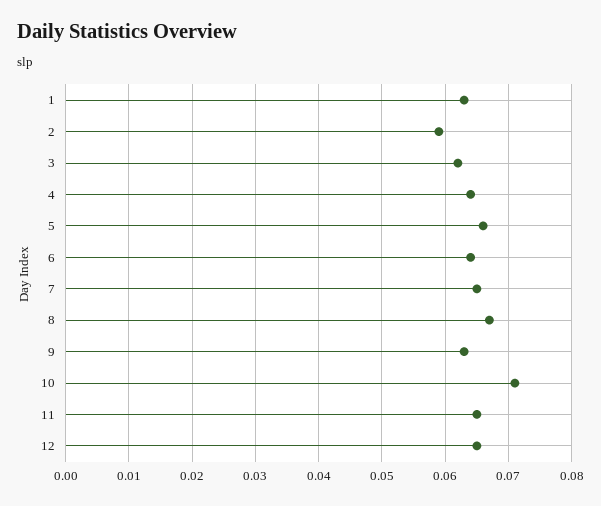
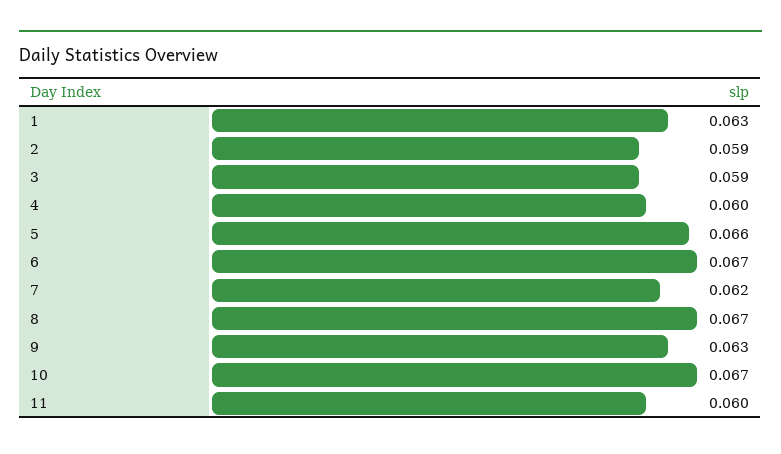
  {
    "1": 0.063,
    "2": 0.059,
-   "3": 0.062,
+   "3": 0.059,
-   "4": 0.064,
+   "4": 0.06,
    "5": 0.066,
-   "6": 0.064,
+   "6": 0.067,
-   "7": 0.065,
+   "7": 0.062,
    "8": 0.067,
    "9": 0.063,
-   "10": 0.071,
+   "10": 0.067,
-   "11": 0.065,
+   "11": 0.06
-   "12": 0.065
  }

